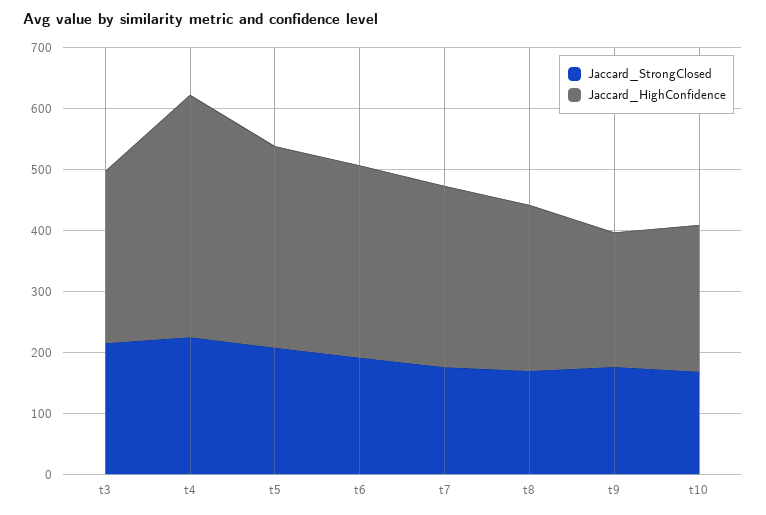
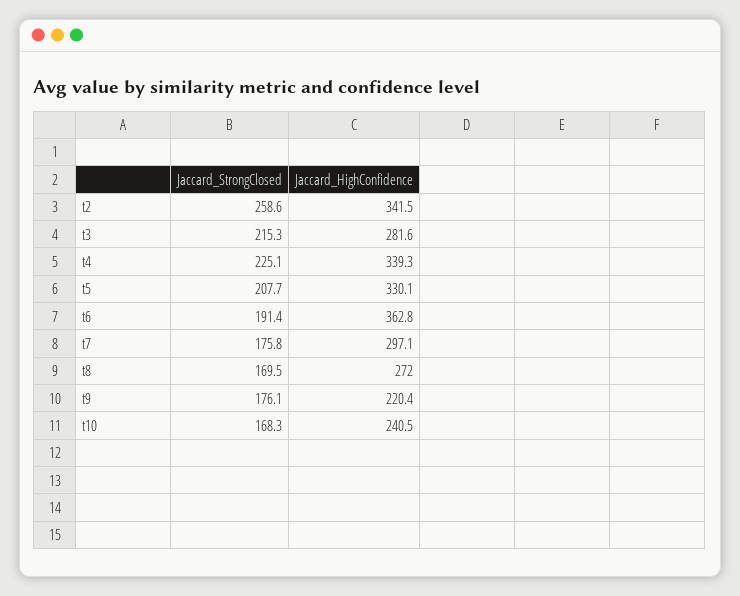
  {
    "Jaccard_StrongClosed": {
      "t3": 215.3,
      "t4": 225.1,
      "t5": 207.7,
      "t6": 191.4,
      "t7": 175.8,
      "t8": 169.5,
      "t9": 176.1,
-     "t10": 168.3
+     "t10": 168.3,
+     "t2": 258.6
    },
    "Jaccard_HighConfidence": {
      "t3": 281.6,
-     "t4": 400,
+     "t4": 339.3,
      "t5": 330.1,
-     "t6": 320,
+     "t6": 362.8,
      "t7": 297.1,
      "t8": 272,
      "t9": 220.4,
-     "t10": 240.5
+     "t10": 240.5,
+     "t2": 341.5
    }
  }

